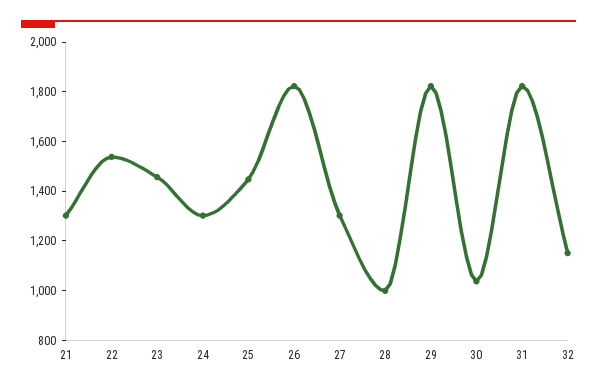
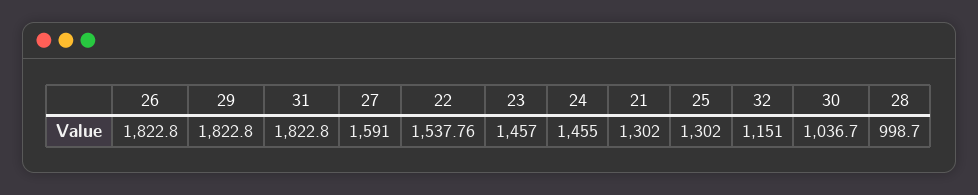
  {
    "21": 1302,
    "22": 1537.76,
    "23": 1457,
-   "24": 1300,
+   "24": 1455,
-   "25": 1450,
+   "25": 1302,
    "26": 1822.8,
-   "27": 1300,
+   "27": 1591,
    "28": 998.7,
    "29": 1822.8,
    "30": 1036.7,
    "31": 1822.8,
    "32": 1151
  }

